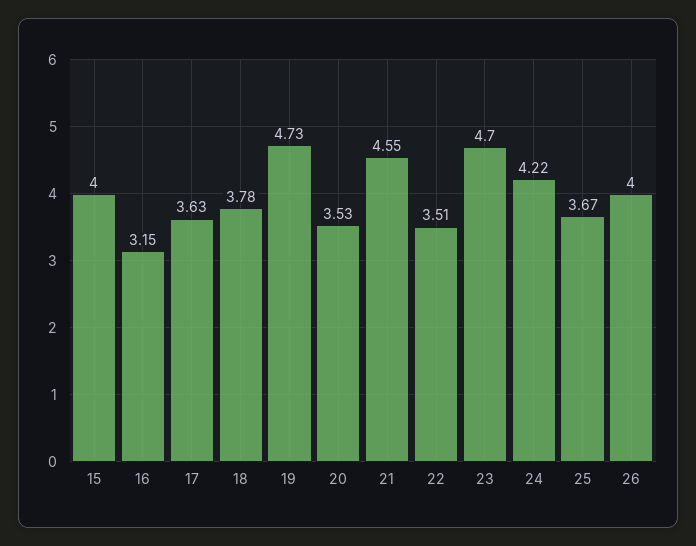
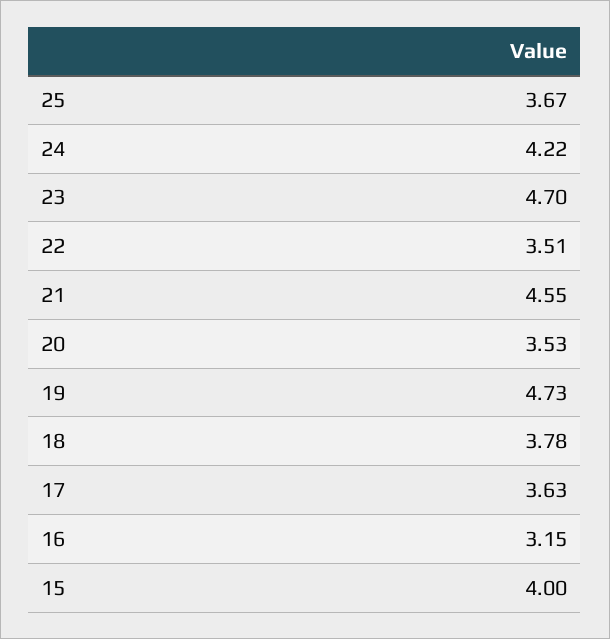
  {
    "15": 4,
    "16": 3.15,
    "17": 3.63,
    "18": 3.78,
    "19": 4.73,
    "20": 3.53,
    "21": 4.55,
    "22": 3.51,
    "23": 4.7,
    "24": 4.22,
-   "25": 3.67,
+   "25": 3.67
-   "26": 4
  }

